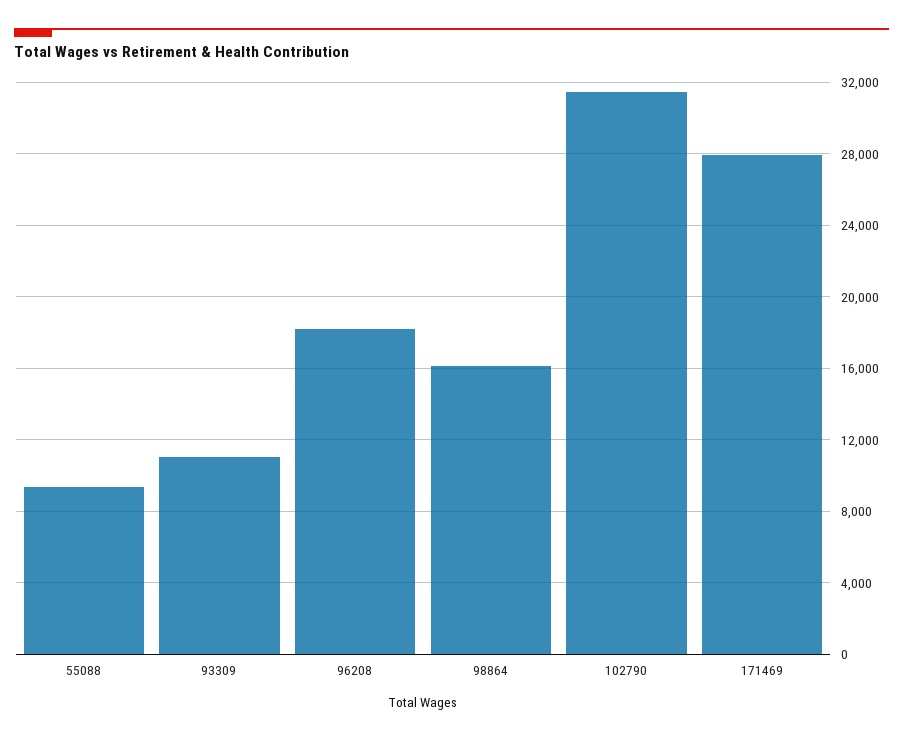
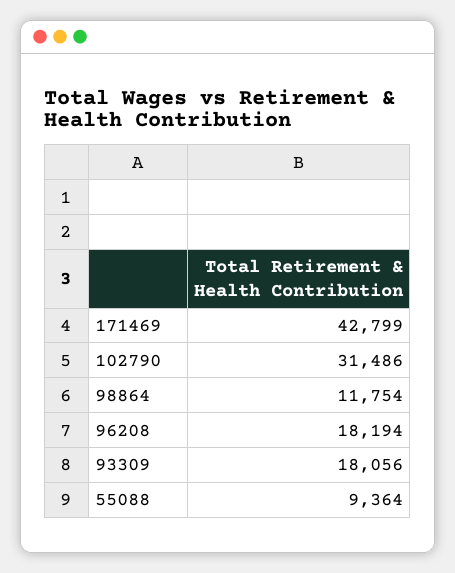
  {
    "55088": 9364,
-   "93309": 11000,
+   "93309": 18056,
    "96208": 18194,
-   "98864": 16000,
+   "98864": 11754,
    "102790": 31486,
-   "171469": 28000
+   "171469": 42799
  }

